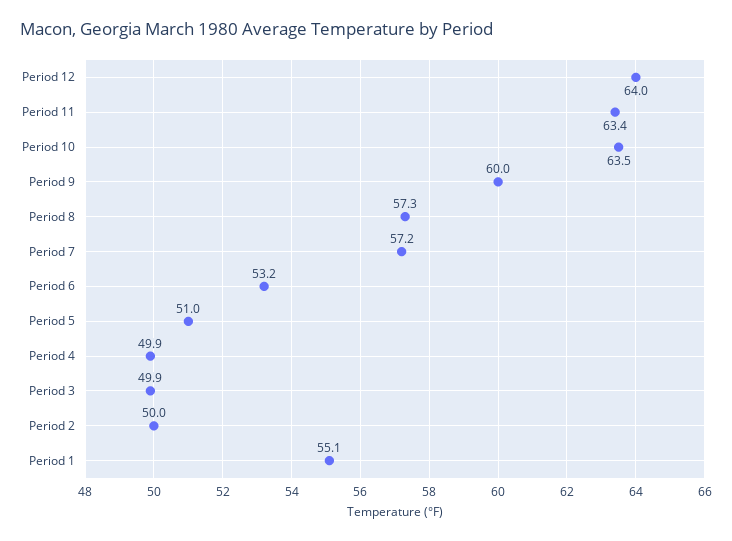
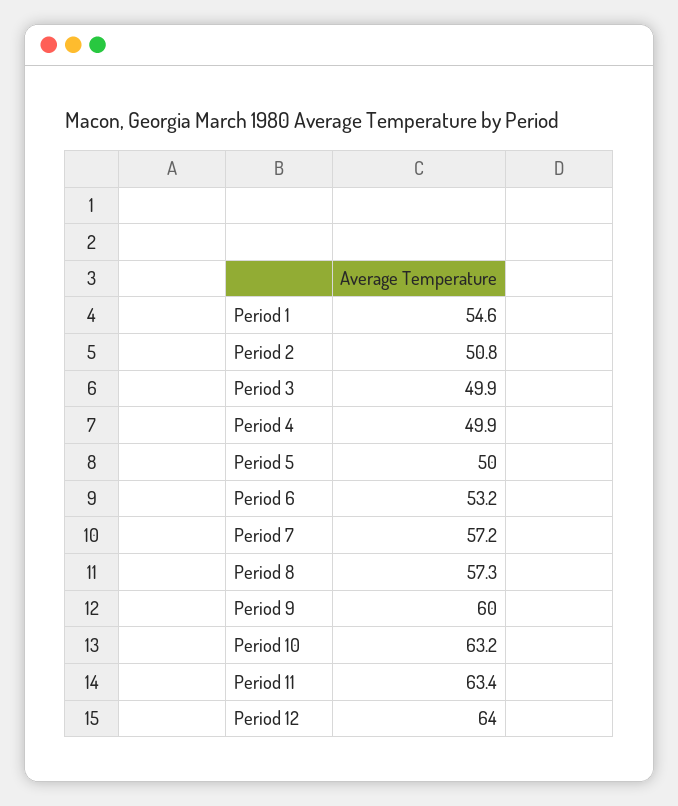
  {
    "Period 12": 64,
    "Period 11": 63.4,
-   "Period 10": 63.5,
+   "Period 10": 63.2,
    "Period 9": 60,
    "Period 8": 57.3,
    "Period 7": 57.2,
    "Period 6": 53.2,
-   "Period 5": 51,
+   "Period 5": 50,
    "Period 4": 49.9,
    "Period 3": 49.9,
-   "Period 2": 50,
+   "Period 2": 50.8,
-   "Period 1": 55.1
+   "Period 1": 54.6
  }

